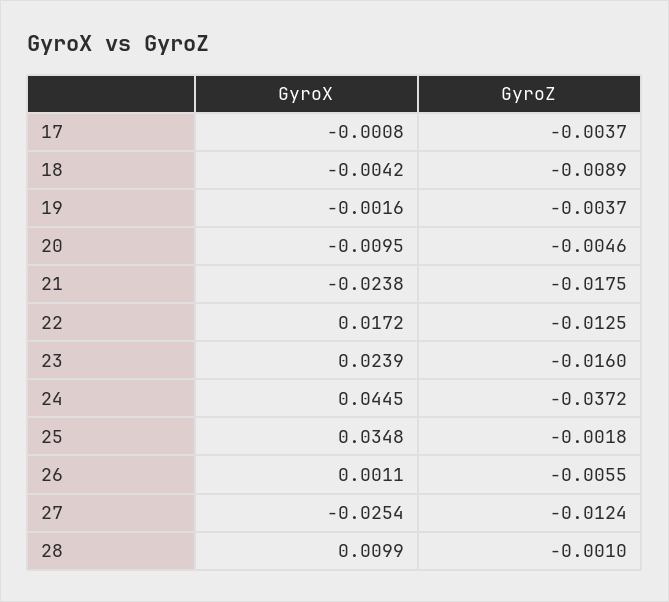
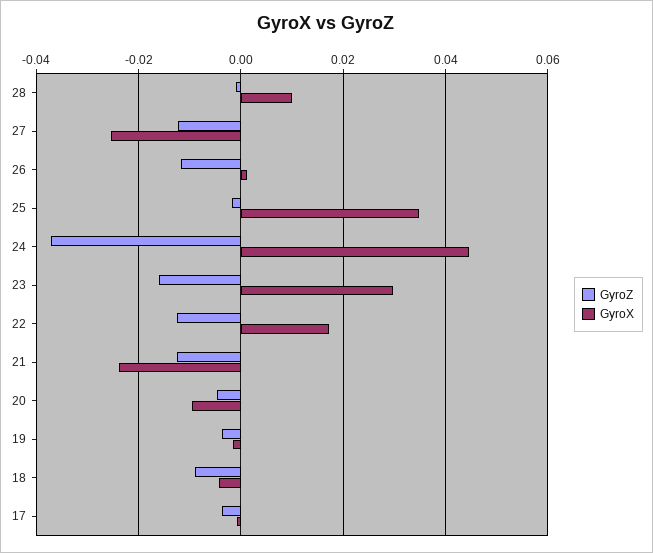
  {
    "GyroX": {
      "17": -0.0008,
      "18": -0.0042,
      "19": -0.0016,
      "20": -0.0095,
      "21": -0.0238,
      "22": 0.0172,
-     "23": 0.0239,
+     "23": 0.03,
      "24": 0.0445,
      "25": 0.0348,
      "26": 0.0011,
      "27": -0.0254,
      "28": 0.0099
    },
    "GyroZ": {
      "17": -0.0037,
      "18": -0.0089,
      "19": -0.0037,
      "20": -0.0046,
-     "21": -0.0175,
+     "21": -0.012,
      "22": -0.0125,
      "23": -0.016,
      "24": -0.0372,
      "25": -0.0018,
-     "26": -0.0055,
+     "26": -0.012,
      "27": -0.0124,
      "28": -0.001
    }
  }

